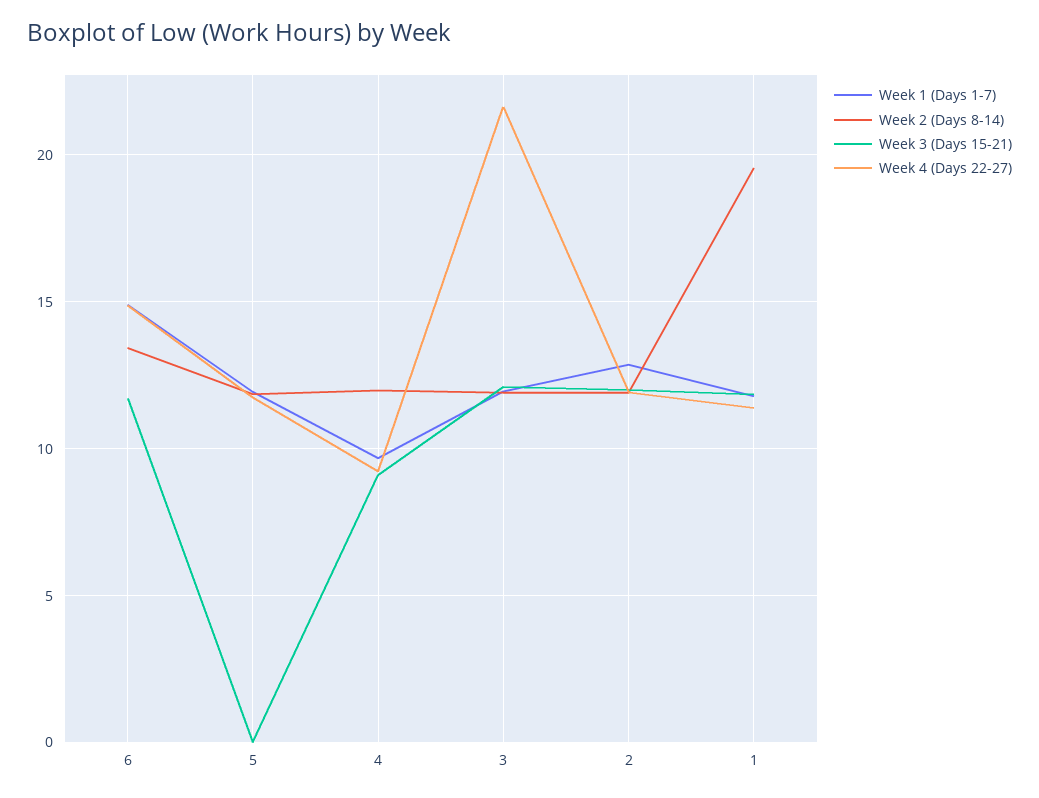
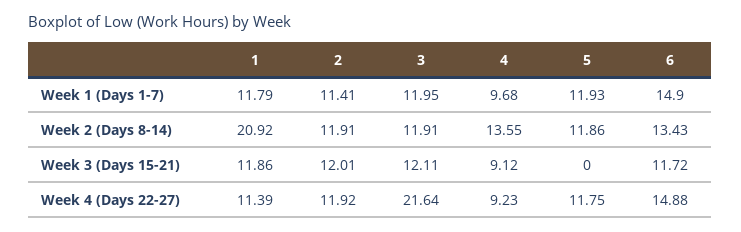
  {
    "Week 1 (Days 1-7)": {
      "6": 14.9,
      "5": 11.93,
      "4": 9.68,
      "3": 11.95,
-     "2": 13,
+     "2": 11.41,
      "1": 11.79
    },
    "Week 2 (Days 8-14)": {
      "6": 13.43,
      "5": 11.86,
-     "4": 12,
+     "4": 13.55,
      "3": 11.91,
      "2": 11.91,
-     "1": 19.5
+     "1": 20.92
    },
    "Week 3 (Days 15-21)": {
      "6": 11.72,
      "5": 0,
      "4": 9.12,
      "3": 12.11,
      "2": 12.01,
      "1": 11.86
    },
    "Week 4 (Days 22-27)": {
      "6": 14.88,
      "5": 11.75,
      "4": 9.23,
      "3": 21.64,
      "2": 11.92,
      "1": 11.39
    }
  }

